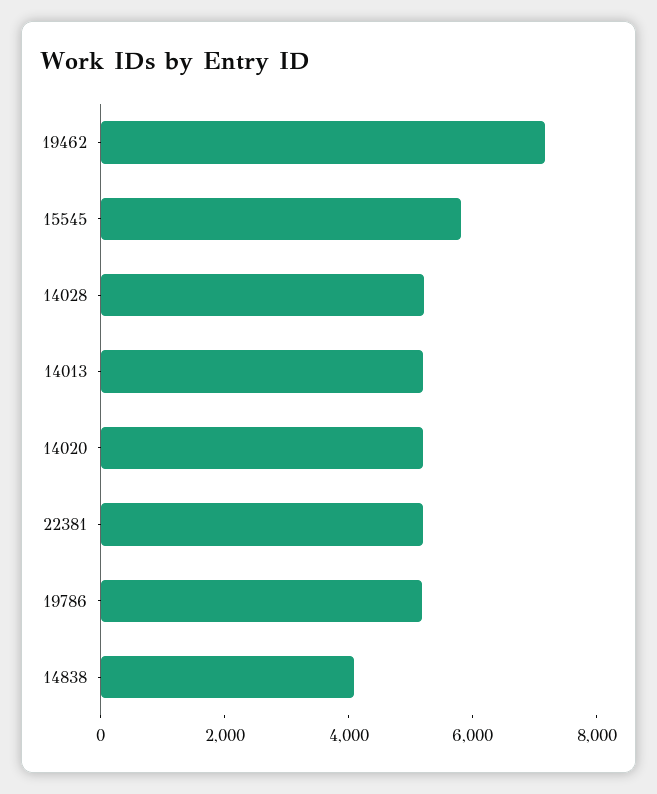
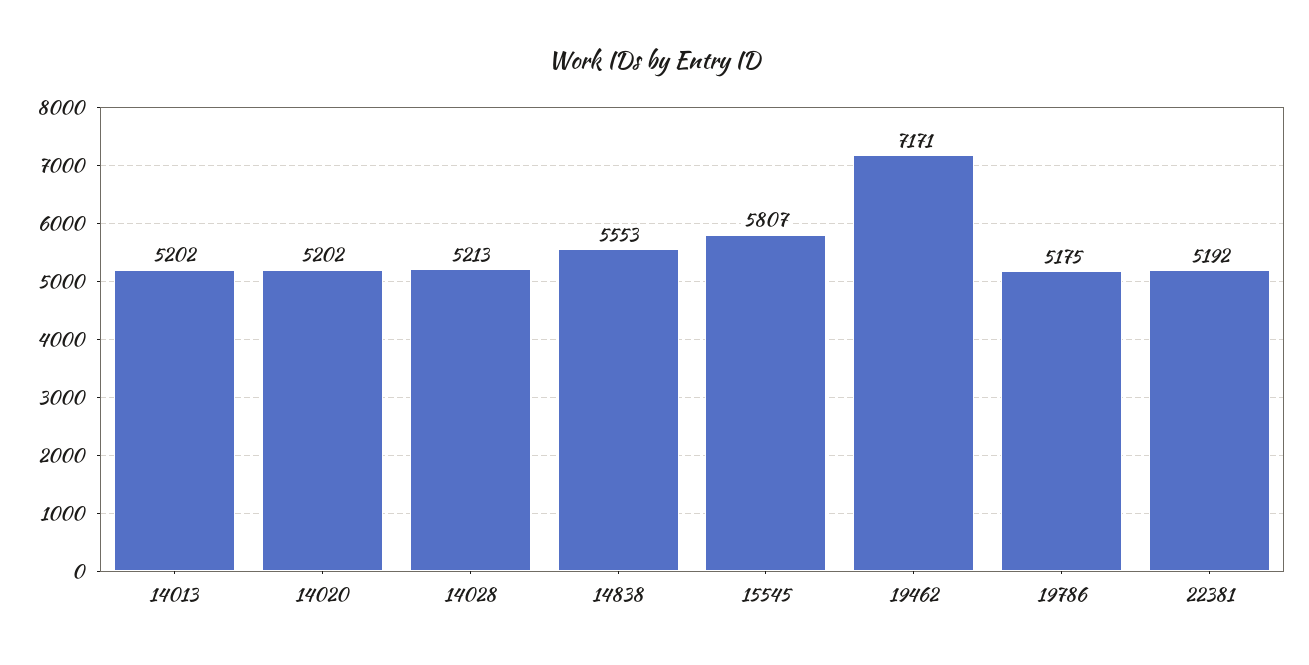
  {
    "19462": 7171,
    "15545": 5807,
    "14028": 5213,
    "14013": 5202,
    "14020": 5202,
    "22381": 5192,
    "19786": 5175,
-   "14838": 4000
+   "14838": 5553
  }

